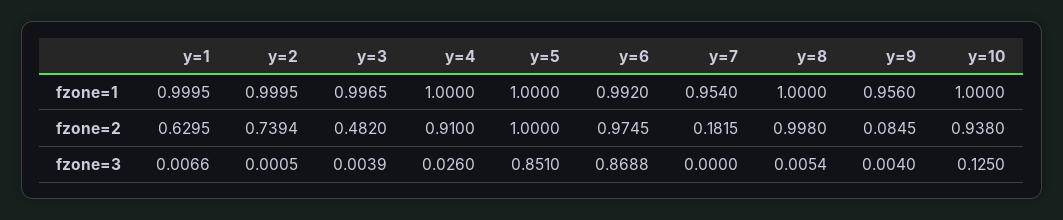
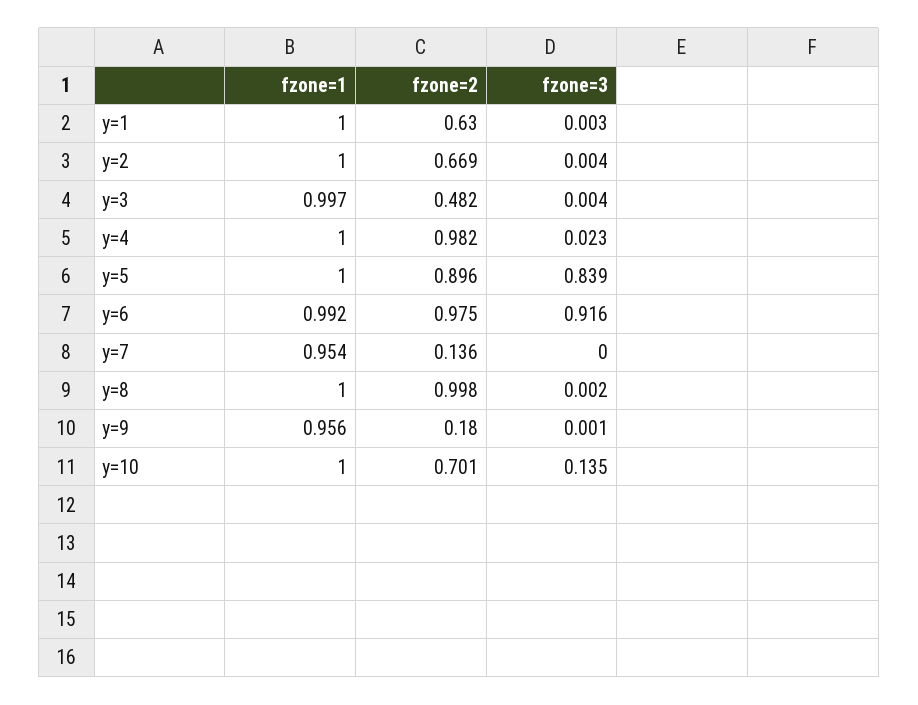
  {
    "y=1": {
      "fzone=1": 0.9995,
      "fzone=2": 0.6295,
-     "fzone=3": 0.0066
+     "fzone=3": 0.003
    },
    "y=2": {
      "fzone=1": 0.9995,
-     "fzone=2": 0.7394,
+     "fzone=2": 0.669,
-     "fzone=3": 0.0005
+     "fzone=3": 0.004
    },
    "y=3": {
      "fzone=1": 0.9965,
      "fzone=2": 0.482,
      "fzone=3": 0.0039
    },
    "y=4": {
      "fzone=1": 1,
-     "fzone=2": 0.91,
+     "fzone=2": 0.982,
-     "fzone=3": 0.026
+     "fzone=3": 0.023
    },
    "y=5": {
      "fzone=1": 1,
-     "fzone=2": 1,
+     "fzone=2": 0.896,
-     "fzone=3": 0.851
+     "fzone=3": 0.839
    },
    "y=6": {
      "fzone=1": 0.992,
      "fzone=2": 0.9745,
-     "fzone=3": 0.8688
+     "fzone=3": 0.916
    },
    "y=7": {
      "fzone=1": 0.954,
-     "fzone=2": 0.1815,
+     "fzone=2": 0.136,
      "fzone=3": 0
    },
    "y=8": {
      "fzone=1": 1,
      "fzone=2": 0.998,
-     "fzone=3": 0.0054
+     "fzone=3": 0.002
    },
    "y=9": {
      "fzone=1": 0.956,
-     "fzone=2": 0.0845,
+     "fzone=2": 0.18,
-     "fzone=3": 0.004
+     "fzone=3": 0.001
    },
    "y=10": {
      "fzone=1": 1,
-     "fzone=2": 0.938,
+     "fzone=2": 0.701,
-     "fzone=3": 0.125
+     "fzone=3": 0.135
    }
  }

